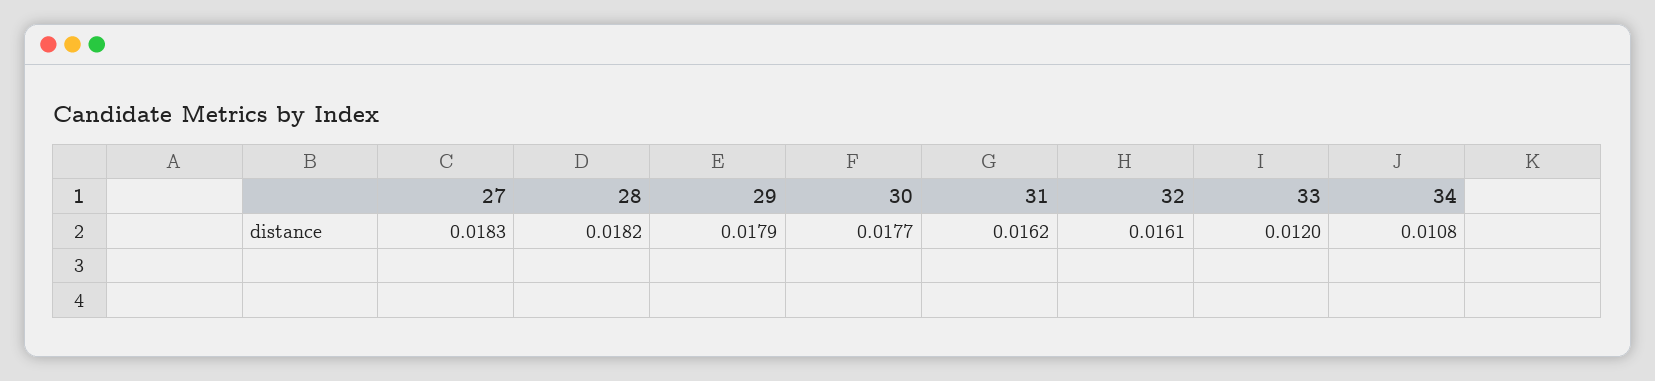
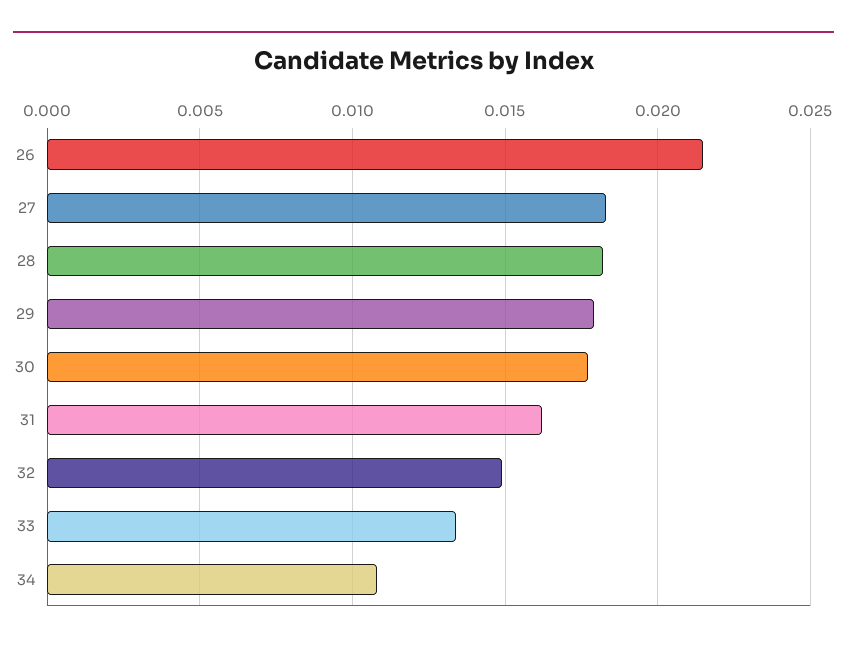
  {
    "27": 0.0183,
    "28": 0.0182,
    "29": 0.0179,
    "30": 0.0177,
    "31": 0.0162,
-   "32": 0.0161,
+   "32": 0.015,
-   "33": 0.012,
+   "33": 0.0135,
-   "34": 0.0108
+   "34": 0.0108,
+   "26": 0.0215
  }

